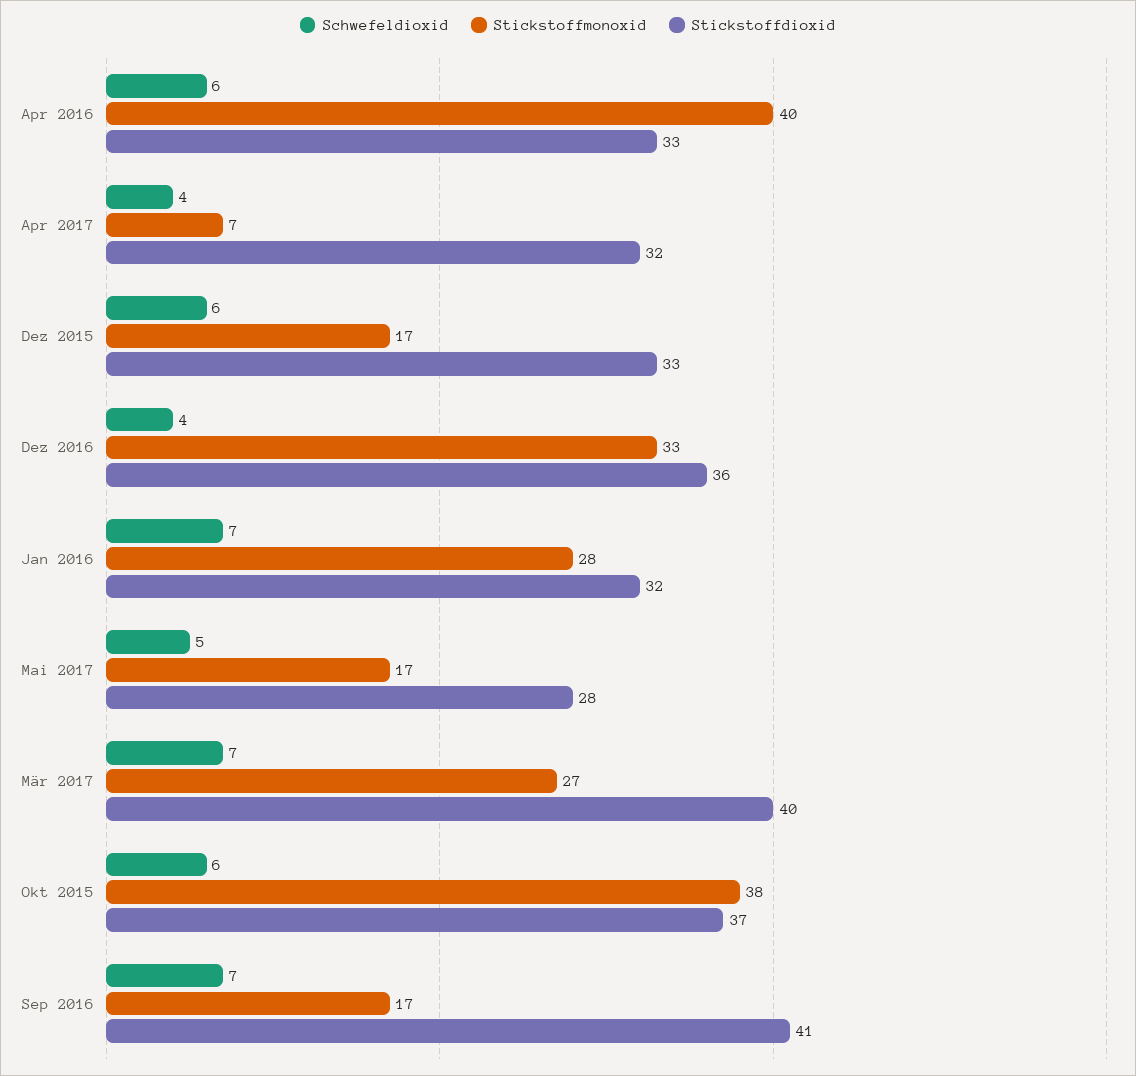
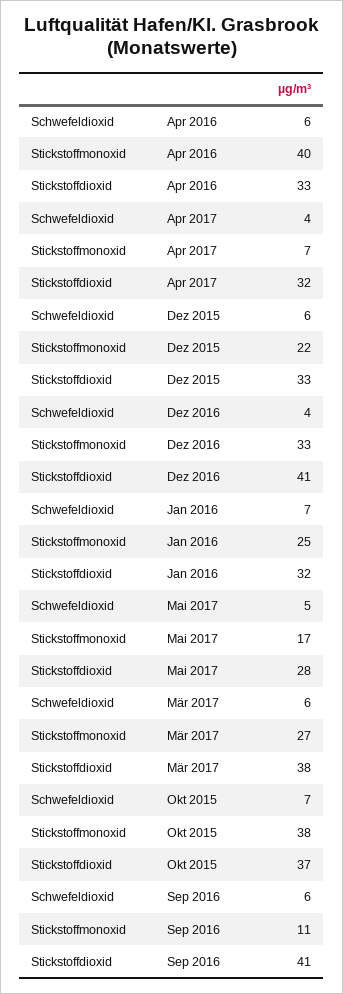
  {
    "Schwefeldioxid": {
      "Apr 2016": 6,
      "Apr 2017": 4,
      "Dez 2015": 6,
      "Dez 2016": 4,
      "Jan 2016": 7,
      "Mai 2017": 5,
-     "Mär 2017": 7,
+     "Mär 2017": 6,
-     "Okt 2015": 6,
+     "Okt 2015": 7,
-     "Sep 2016": 7
+     "Sep 2016": 6
    },
    "Stickstoffmonoxid": {
      "Apr 2016": 40,
      "Apr 2017": 7,
-     "Dez 2015": 17,
+     "Dez 2015": 22,
      "Dez 2016": 33,
-     "Jan 2016": 28,
+     "Jan 2016": 25,
      "Mai 2017": 17,
      "Mär 2017": 27,
      "Okt 2015": 38,
-     "Sep 2016": 17
+     "Sep 2016": 11
    },
    "Stickstoffdioxid": {
      "Apr 2016": 33,
      "Apr 2017": 32,
      "Dez 2015": 33,
-     "Dez 2016": 36,
+     "Dez 2016": 41,
      "Jan 2016": 32,
      "Mai 2017": 28,
-     "Mär 2017": 40,
+     "Mär 2017": 38,
      "Okt 2015": 37,
      "Sep 2016": 41
    }
  }

